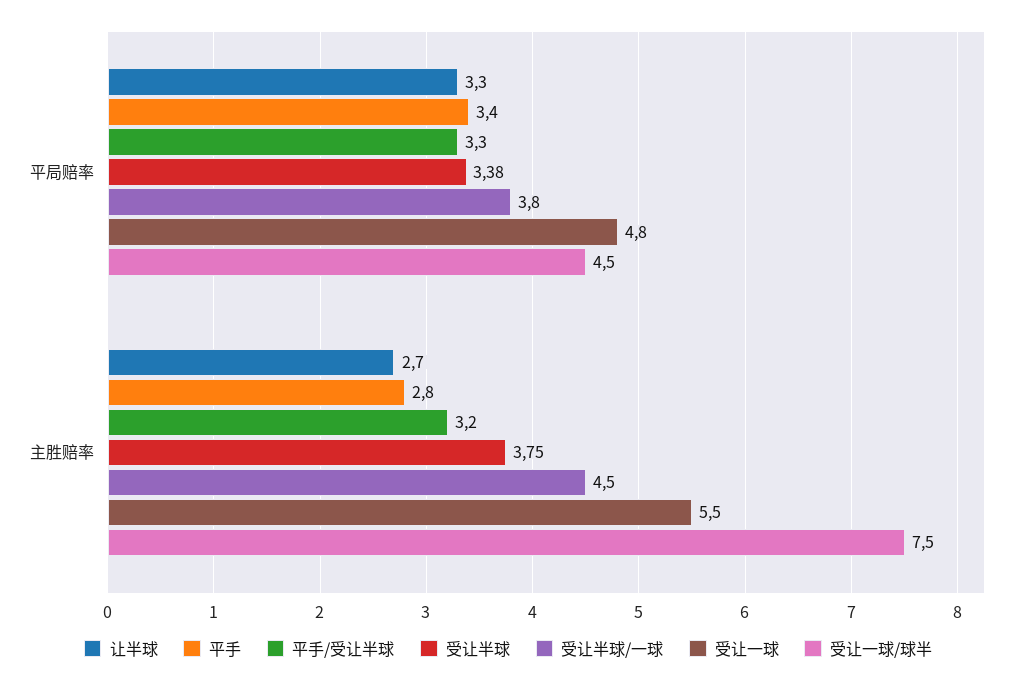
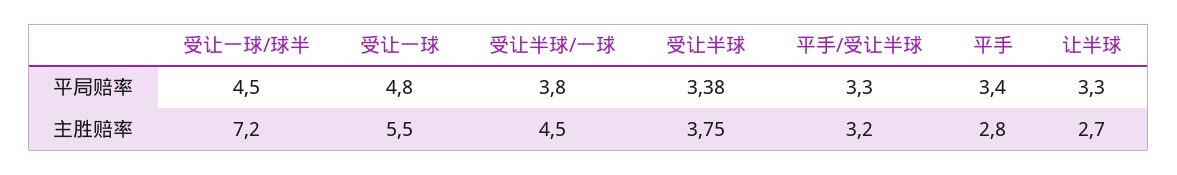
  {
    "让半球": {
      "平局赔率": 3.3,
      "主胜赔率": 2.7
    },
    "平手": {
      "平局赔率": 3.4,
      "主胜赔率": 2.8
    },
    "平手/受让半球": {
      "平局赔率": 3.3,
      "主胜赔率": 3.2
    },
    "受让半球": {
      "平局赔率": 3.38,
      "主胜赔率": 3.75
    },
    "受让半球/一球": {
      "平局赔率": 3.8,
      "主胜赔率": 4.5
    },
    "受让一球": {
      "平局赔率": 4.8,
      "主胜赔率": 5.5
    },
    "受让一球/球半": {
      "平局赔率": 4.5,
-     "主胜赔率": 7.5
+     "主胜赔率": 7.2
    }
  }

